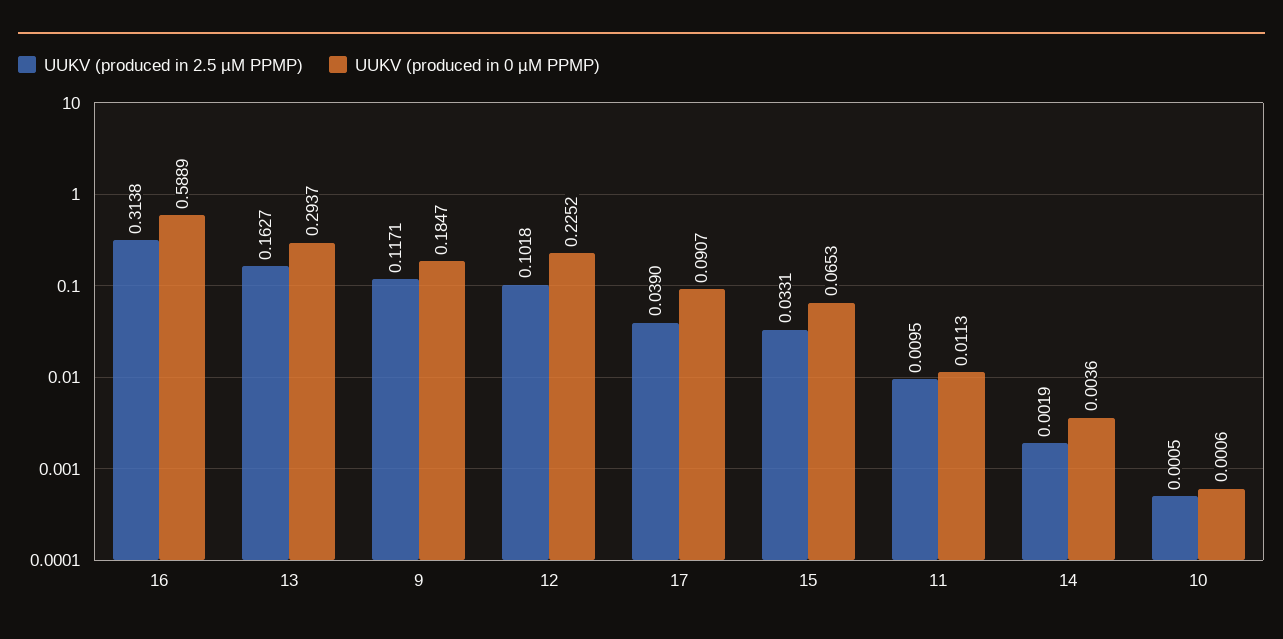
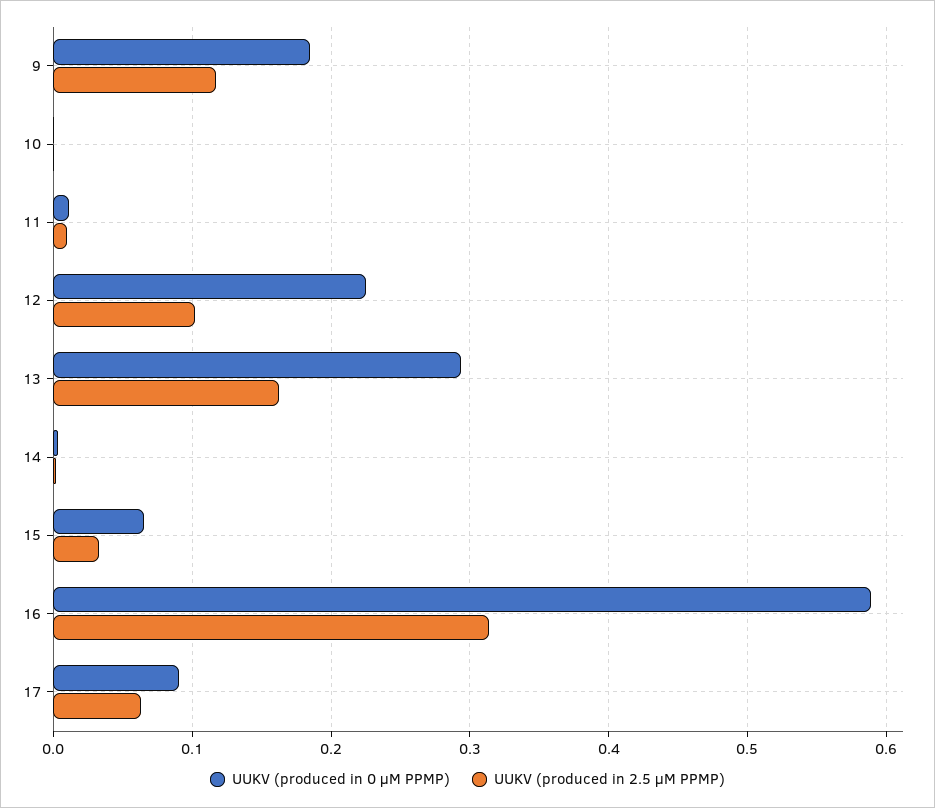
  {
    "UUKV (produced in 2.5 µM PPMP)": {
      "16": 0.3138,
      "13": 0.1627,
      "9": 0.1171,
      "12": 0.1018,
-     "17": 0.039,
+     "17": 0.06,
      "15": 0.0331,
      "11": 0.0095,
      "14": 0.0019,
      "10": 0.0005
    },
    "UUKV (produced in 0 µM PPMP)": {
      "16": 0.5889,
      "13": 0.2937,
      "9": 0.1847,
      "12": 0.2252,
      "17": 0.0907,
      "15": 0.0653,
      "11": 0.0113,
      "14": 0.0036,
      "10": 0.0006
    }
  }

